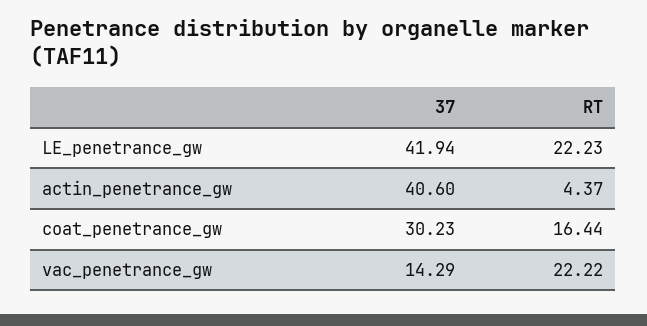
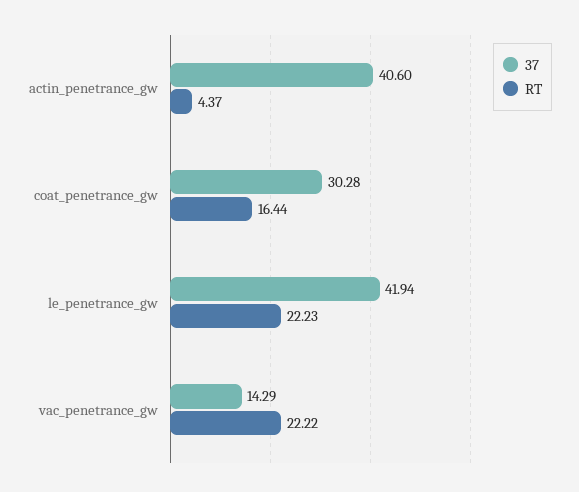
  {
    "37": {
      "LE_penetrance_gw": 41.94,
      "actin_penetrance_gw": 40.6,
-     "coat_penetrance_gw": 30.23,
+     "coat_penetrance_gw": 30.28,
      "vac_penetrance_gw": 14.29
    },
    "RT": {
      "LE_penetrance_gw": 22.23,
      "actin_penetrance_gw": 4.37,
      "coat_penetrance_gw": 16.44,
      "vac_penetrance_gw": 22.22
    }
  }

